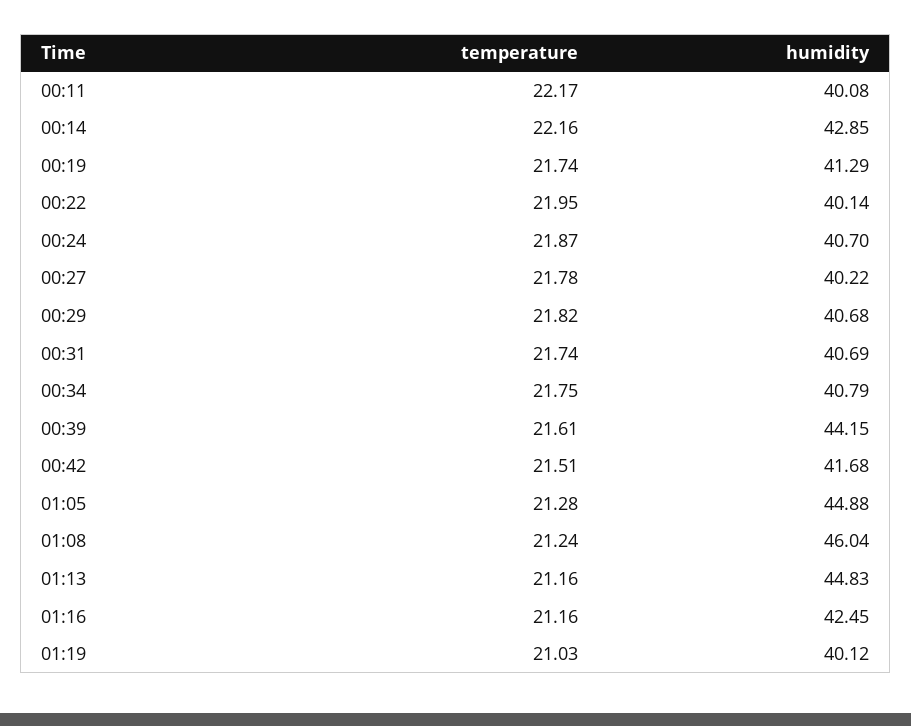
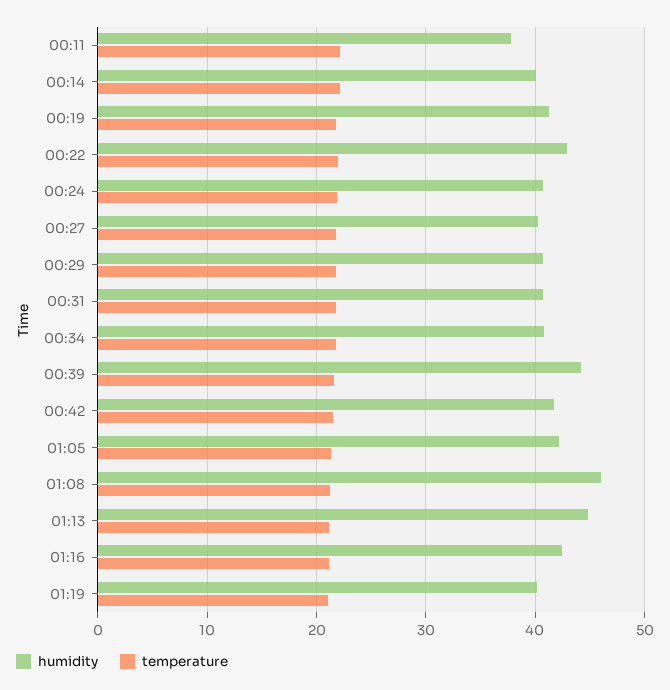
  {
    "temperature": {
      "00:11": 22.17,
      "00:14": 22.16,
      "00:19": 21.74,
      "00:22": 21.95,
      "00:24": 21.87,
      "00:27": 21.78,
      "00:29": 21.82,
      "00:31": 21.74,
      "00:34": 21.75,
      "00:39": 21.61,
      "00:42": 21.51,
      "01:05": 21.28,
      "01:08": 21.24,
      "01:13": 21.16,
      "01:16": 21.16,
      "01:19": 21.03
    },
    "humidity": {
-     "00:11": 40.08,
+     "00:11": 38,
-     "00:14": 42.85,
+     "00:14": 40,
      "00:19": 41.29,
-     "00:22": 40.14,
+     "00:22": 43,
      "00:24": 40.7,
      "00:27": 40.22,
      "00:29": 40.68,
      "00:31": 40.69,
      "00:34": 40.79,
      "00:39": 44.15,
      "00:42": 41.68,
-     "01:05": 44.88,
+     "01:05": 42,
      "01:08": 46.04,
      "01:13": 44.83,
      "01:16": 42.45,
      "01:19": 40.12
    }
  }

